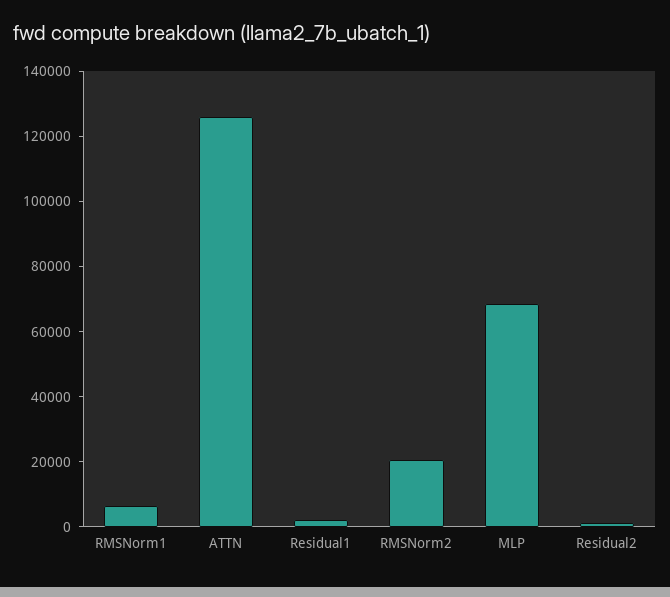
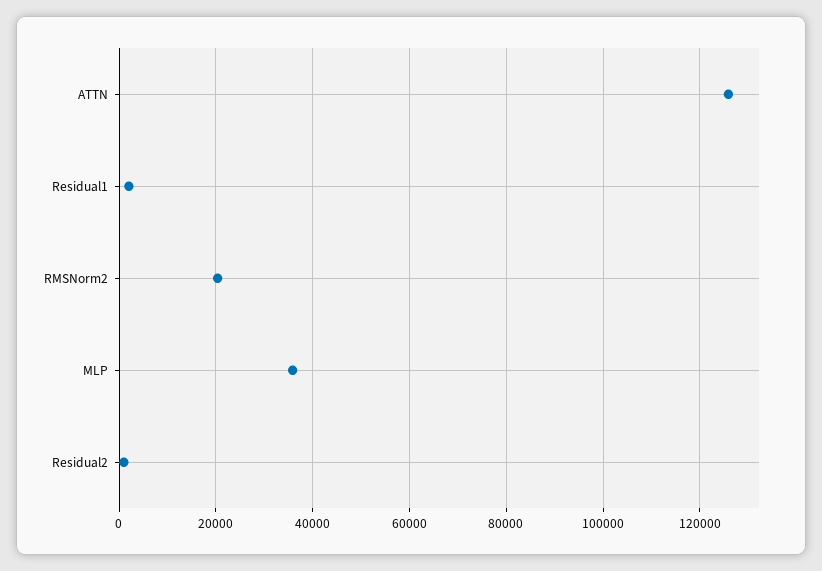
  {
-   "RMSNorm1": 5000,
    "ATTN": 126000,
    "Residual1": 2000,
    "RMSNorm2": 20000,
-   "MLP": 70000,
+   "MLP": 36000,
    "Residual2": 2000
  }

